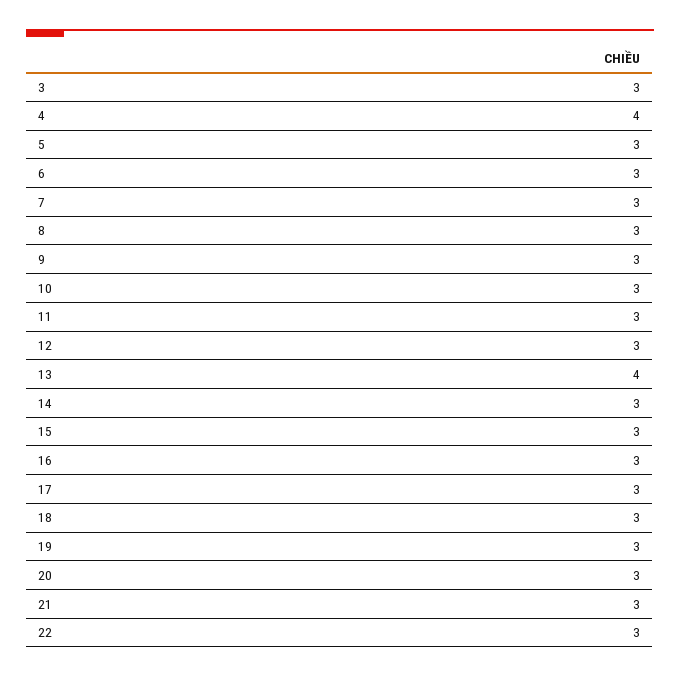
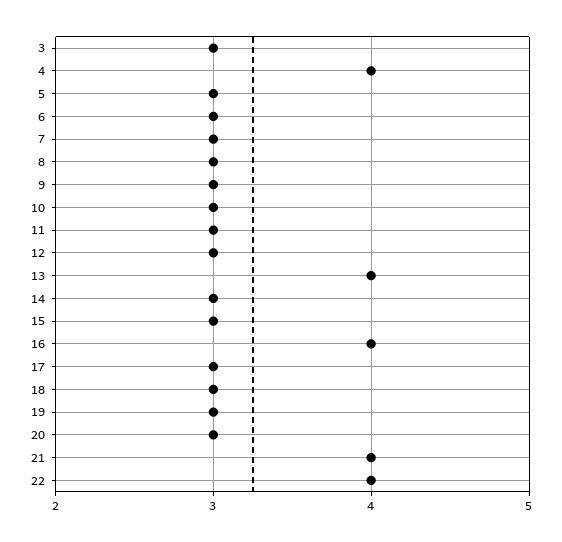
  {
    "3": 3,
    "4": 4,
    "5": 3,
    "6": 3,
    "7": 3,
    "8": 3,
    "9": 3,
    "10": 3,
    "11": 3,
    "12": 3,
    "13": 4,
    "14": 3,
    "15": 3,
-   "16": 3,
+   "16": 4,
    "17": 3,
    "18": 3,
    "19": 3,
    "20": 3,
-   "21": 3,
+   "21": 4,
-   "22": 3
+   "22": 4
  }

